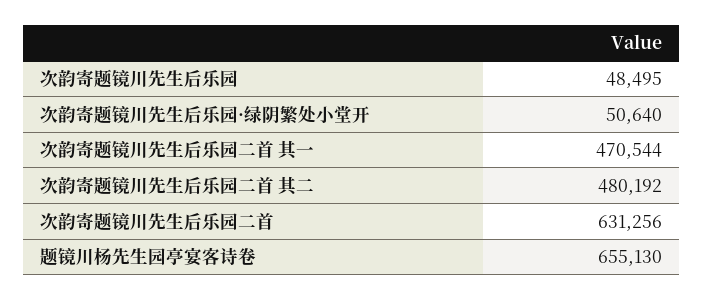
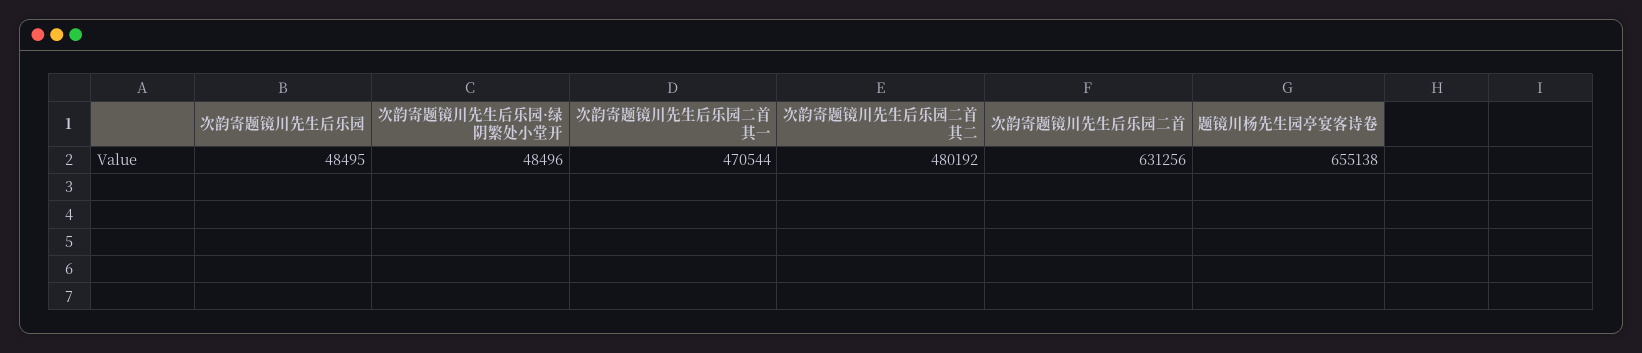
  {
    "次韵寄题镜川先生后乐园": 48495,
-   "次韵寄题镜川先生后乐园·绿阴繁处小堂开": 50640,
+   "次韵寄题镜川先生后乐园·绿阴繁处小堂开": 48496,
    "次韵寄题镜川先生后乐园二首 其一": 470544,
    "次韵寄题镜川先生后乐园二首 其二": 480192,
    "次韵寄题镜川先生后乐园二首": 631256,
-   "题镜川杨先生园亭宴客诗卷": 655130
+   "题镜川杨先生园亭宴客诗卷": 655138
  }

